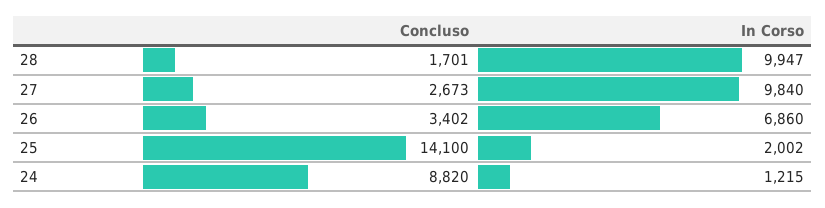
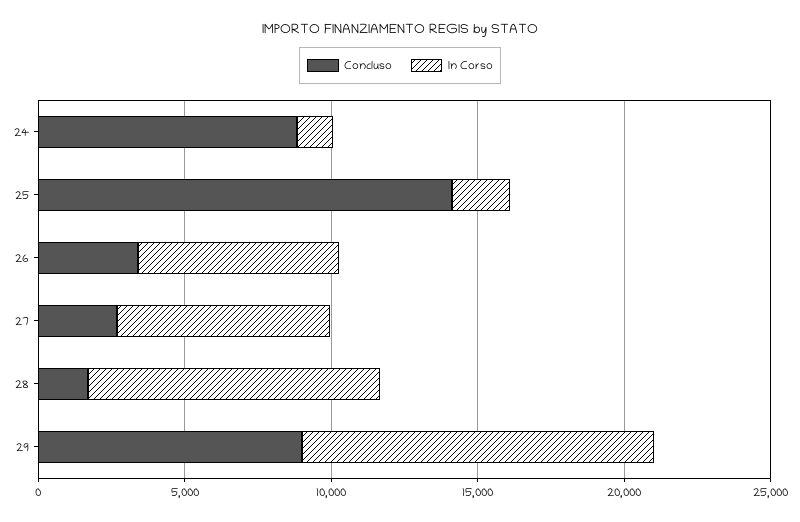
  {
    "Concluso": {
      "28": 1701,
      "27": 2673,
      "26": 3402,
      "25": 14100,
-     "24": 8820
+     "24": 8820,
+     "29": 9000
    },
    "In Corso": {
      "28": 9947,
-     "27": 9840,
+     "27": 7000,
      "26": 6860,
      "25": 2002,
-     "24": 1215
+     "24": 1215,
+     "29": 12000
    }
  }

